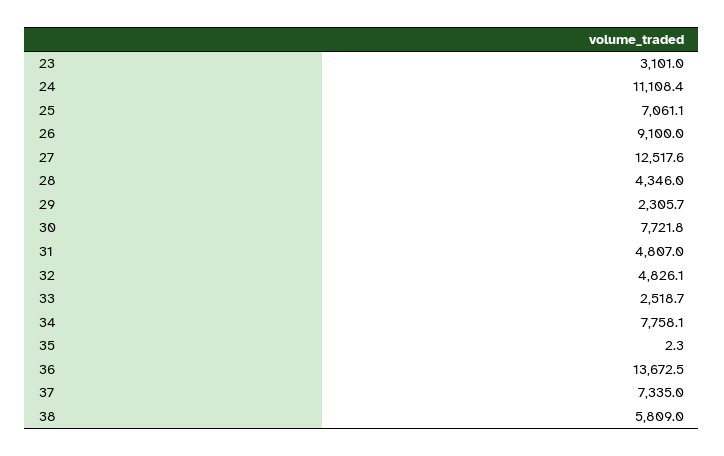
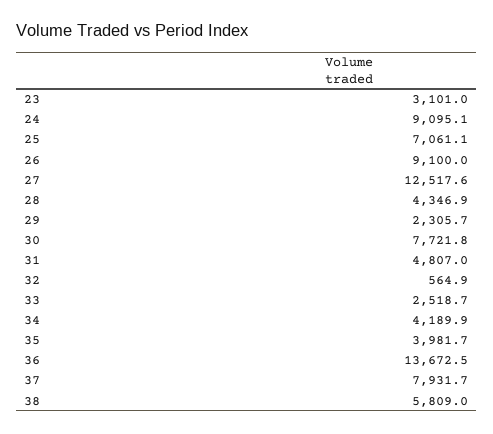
  {
    "23": 3101,
-   "24": 11108.4,
+   "24": 9095.1,
    "25": 7061.1,
    "26": 9100,
    "27": 12517.6,
-   "28": 4346,
+   "28": 4346.9,
    "29": 2305.7,
    "30": 7721.8,
    "31": 4807,
-   "32": 4826.1,
+   "32": 564.9,
    "33": 2518.7,
-   "34": 7758.1,
+   "34": 4189.9,
-   "35": 2.3,
+   "35": 3981.7,
    "36": 13672.5,
-   "37": 7335,
+   "37": 7931.7,
    "38": 5809
  }

